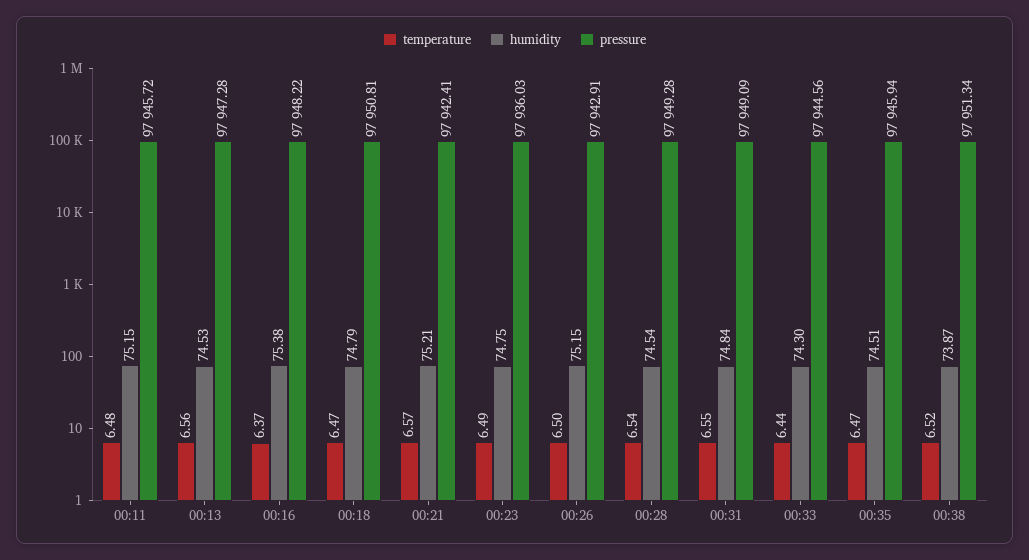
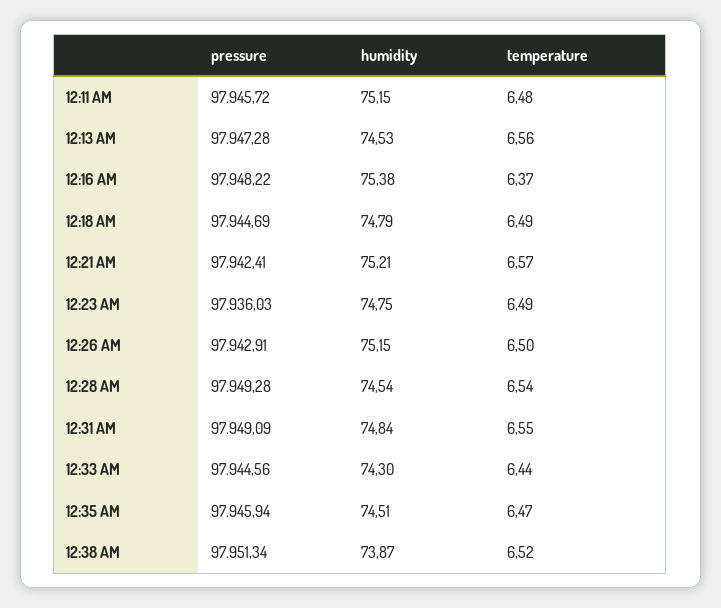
  {
    "temperature": {
      "00:11": 6.48,
      "00:13": 6.56,
      "00:16": 6.37,
-     "00:18": 6.47,
+     "00:18": 6.49,
      "00:21": 6.57,
      "00:23": 6.49,
      "00:26": 6.5,
      "00:28": 6.54,
      "00:31": 6.55,
      "00:33": 6.44,
      "00:35": 6.47,
      "00:38": 6.52
    },
    "humidity": {
      "00:11": 75.15,
      "00:13": 74.53,
      "00:16": 75.38,
      "00:18": 74.79,
      "00:21": 75.21,
      "00:23": 74.75,
      "00:26": 75.15,
      "00:28": 74.54,
      "00:31": 74.84,
      "00:33": 74.3,
      "00:35": 74.51,
      "00:38": 73.87
    },
    "pressure": {
      "00:11": 97945.72,
      "00:13": 97947.28,
      "00:16": 97948.22,
-     "00:18": 97950.81,
+     "00:18": 97944.69,
      "00:21": 97942.41,
      "00:23": 97936.03,
      "00:26": 97942.91,
      "00:28": 97949.28,
      "00:31": 97949.09,
      "00:33": 97944.56,
      "00:35": 97945.94,
      "00:38": 97951.34
    }
  }

